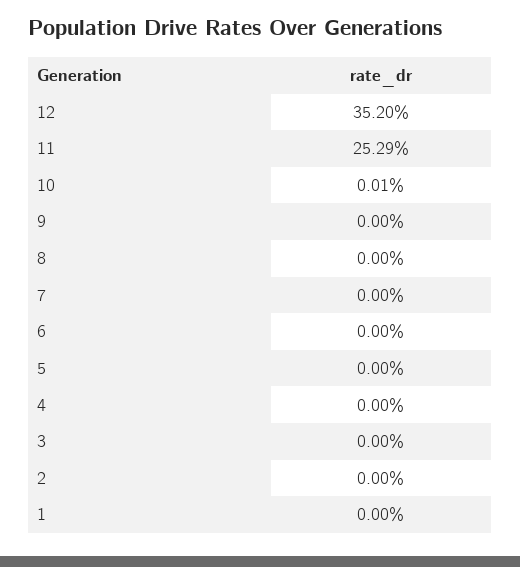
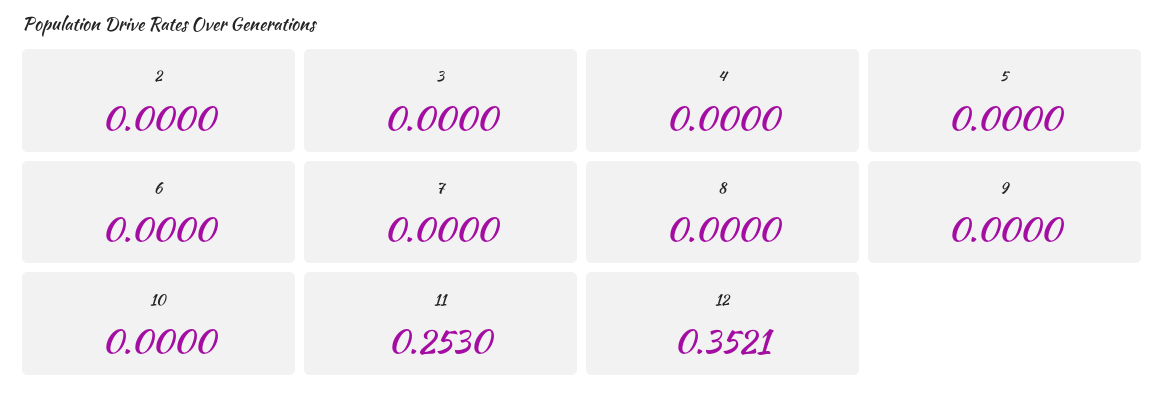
  {
-   "12": 0.352,
+   "12": 0.3521,
-   "11": 0.2529,
+   "11": 0.253,
-   "10": 0.0001,
+   "10": 0,
    "9": 0,
    "8": 0,
    "7": 0,
    "6": 0,
    "5": 0,
    "4": 0,
    "3": 0,
-   "2": 0,
+   "2": 0
-   "1": 0
  }

